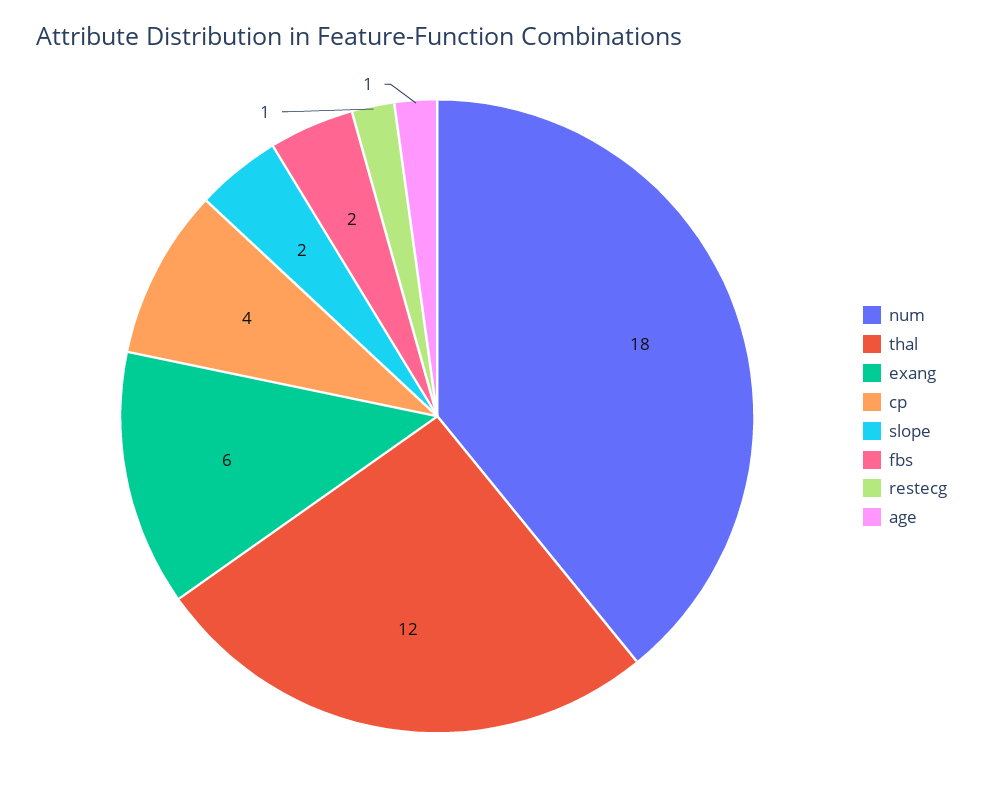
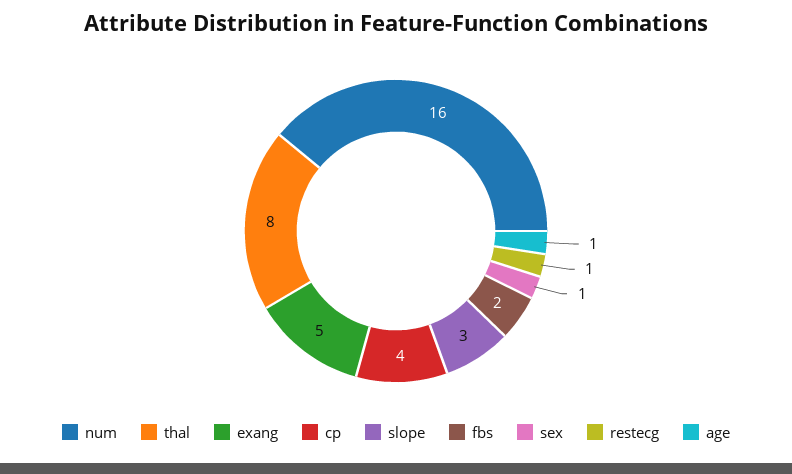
  {
-   "num": 18,
+   "num": 16,
-   "thal": 12,
+   "thal": 8,
-   "exang": 6,
+   "exang": 5,
    "cp": 4,
-   "slope": 2,
+   "slope": 3,
    "fbs": 2,
    "restecg": 1,
-   "age": 1
+   "age": 1,
+   "sex": 1
  }

